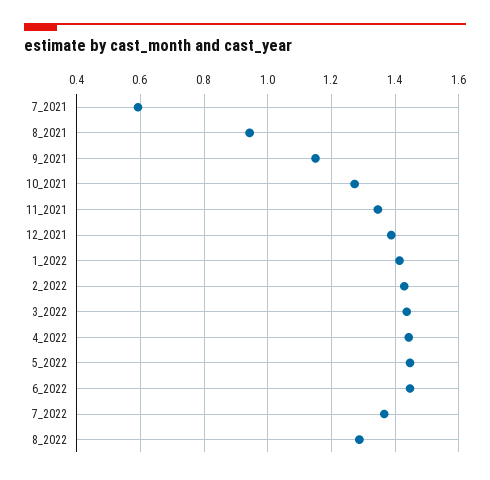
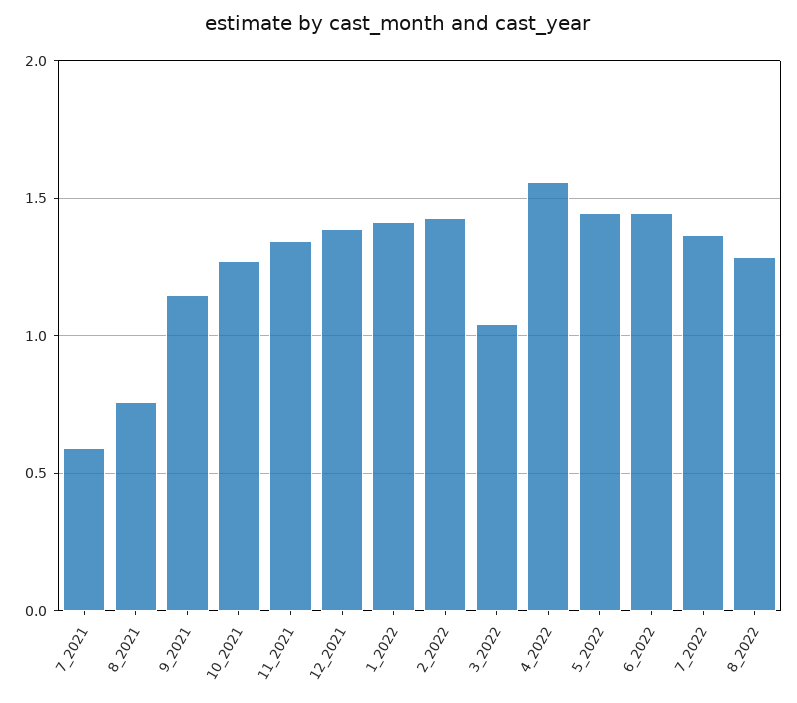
  {
    "7_2021": 0.6,
-   "8_2021": 0.94,
+   "8_2021": 0.75,
    "9_2021": 1.16,
    "10_2021": 1.28,
    "11_2021": 1.34,
    "12_2021": 1.38,
    "1_2022": 1.42,
    "2_2022": 1.42,
-   "3_2022": 1.44,
+   "3_2022": 1.05,
-   "4_2022": 1.44,
+   "4_2022": 1.55,
    "5_2022": 1.44,
    "6_2022": 1.44,
    "7_2022": 1.36,
    "8_2022": 1.28
  }

